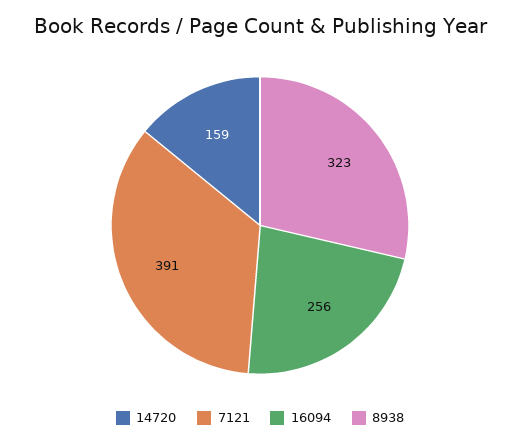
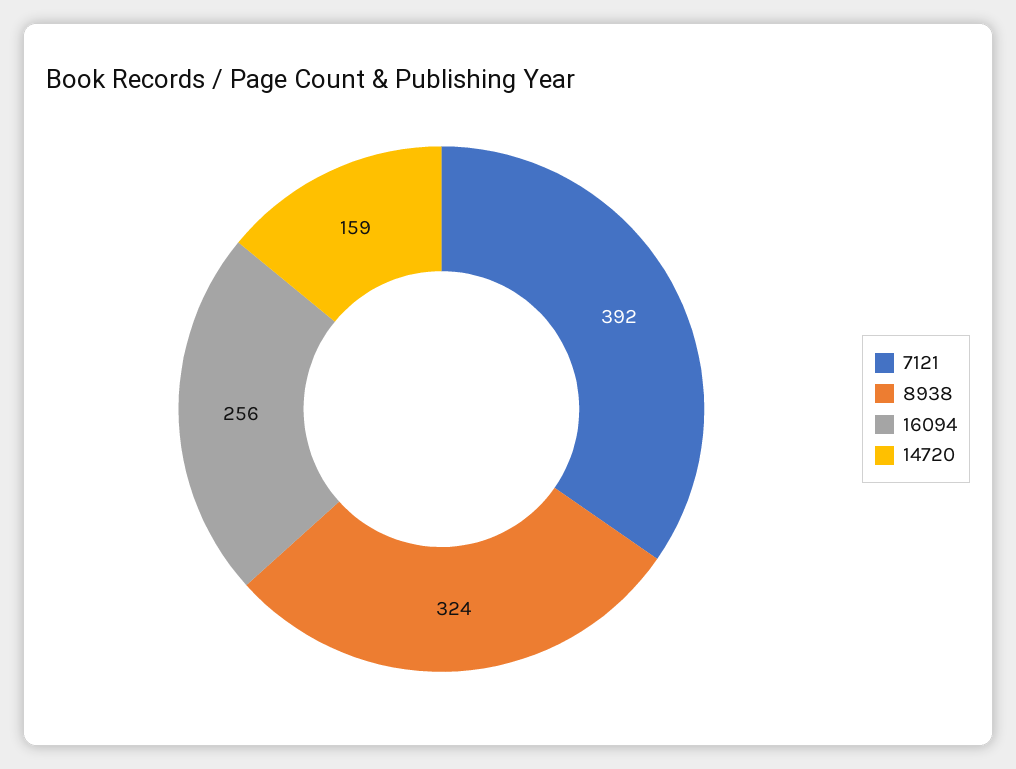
  {
    "14720": 159,
-   "7121": 391,
+   "7121": 392,
    "16094": 256,
-   "8938": 323
+   "8938": 324
  }

